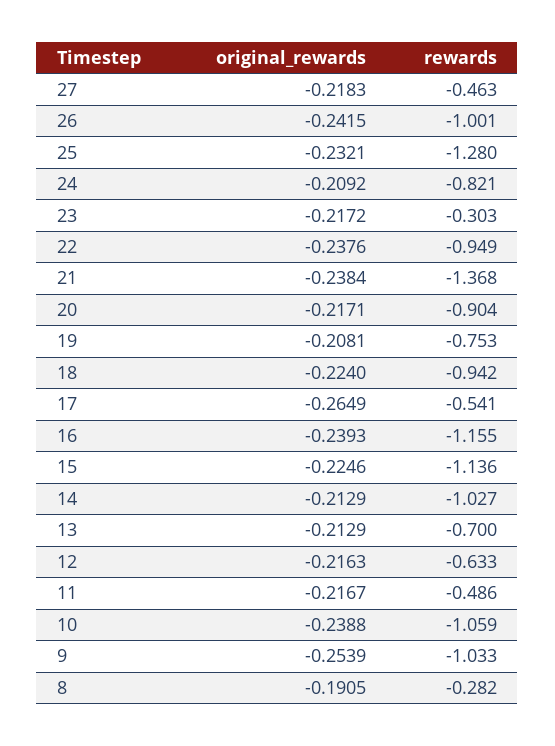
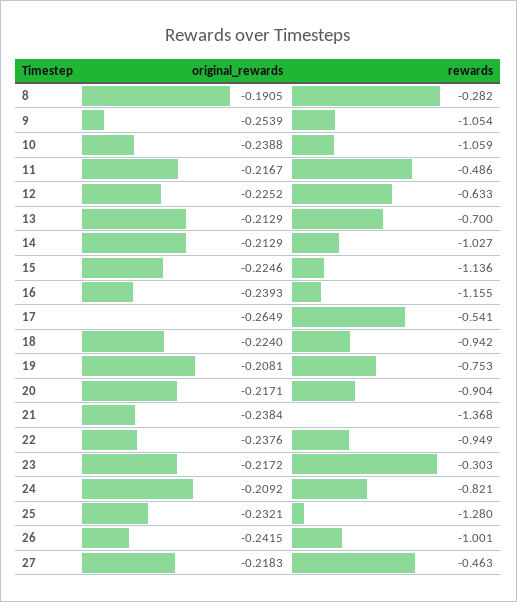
  {
    "original_rewards": {
      "27": -0.2183,
      "26": -0.2415,
      "25": -0.2321,
      "24": -0.2092,
      "23": -0.2172,
      "22": -0.2376,
      "21": -0.2384,
      "20": -0.2171,
      "19": -0.2081,
      "18": -0.224,
      "17": -0.2649,
      "16": -0.2393,
      "15": -0.2246,
      "14": -0.2129,
      "13": -0.2129,
-     "12": -0.2163,
+     "12": -0.2252,
      "11": -0.2167,
      "10": -0.2388,
      "9": -0.2539,
      "8": -0.1905
    },
    "rewards": {
      "27": -0.463,
      "26": -1.001,
      "25": -1.28,
      "24": -0.821,
      "23": -0.303,
      "22": -0.949,
      "21": -1.368,
      "20": -0.904,
      "19": -0.753,
      "18": -0.942,
      "17": -0.541,
      "16": -1.155,
      "15": -1.136,
      "14": -1.027,
      "13": -0.7,
      "12": -0.633,
      "11": -0.486,
      "10": -1.059,
-     "9": -1.033,
+     "9": -1.054,
      "8": -0.282
    }
  }

